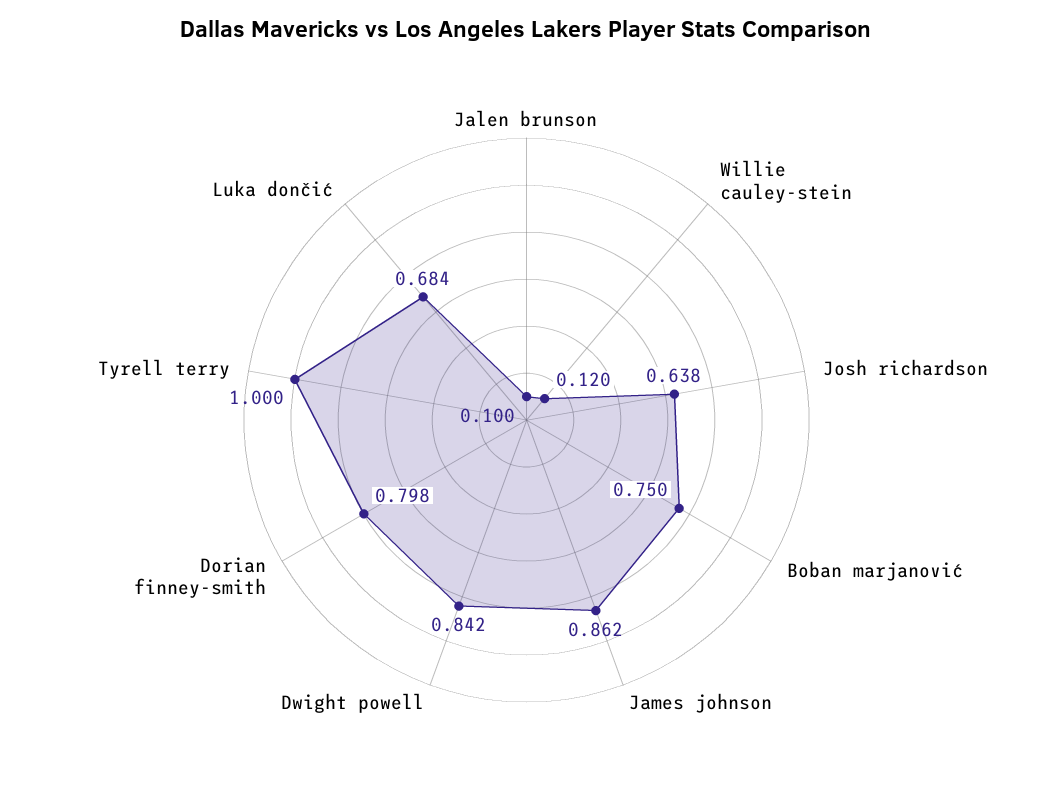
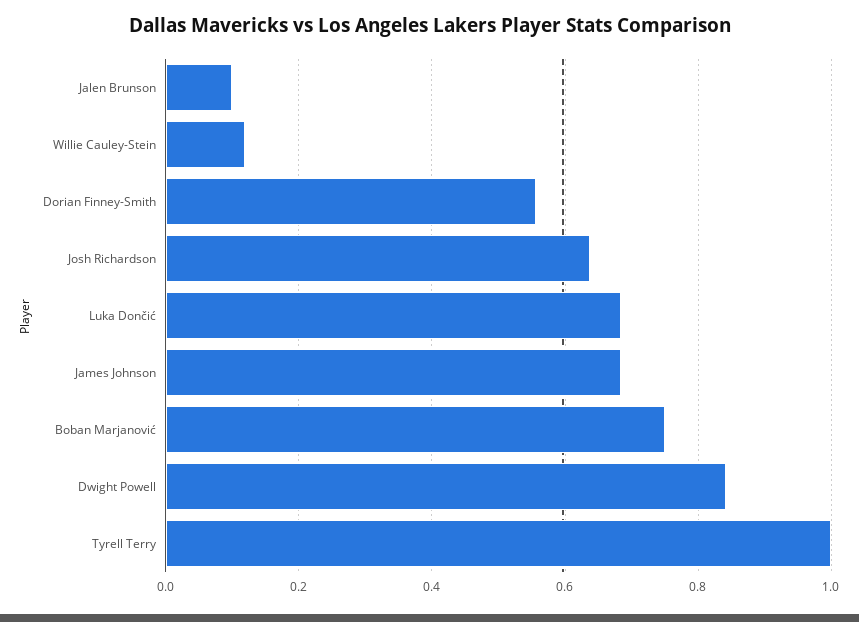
  {
    "Jalen brunson": 0.1,
    "Willie cauley-stein": 0.12,
    "Josh richardson": 0.638,
    "Boban marjanović": 0.75,
-   "James johnson": 0.862,
+   "James johnson": 0.68,
    "Dwight powell": 0.842,
-   "Dorian finney-smith": 0.798,
+   "Dorian finney-smith": 0.56,
    "Tyrell terry": 1,
    "Luka dončić": 0.684
  }

